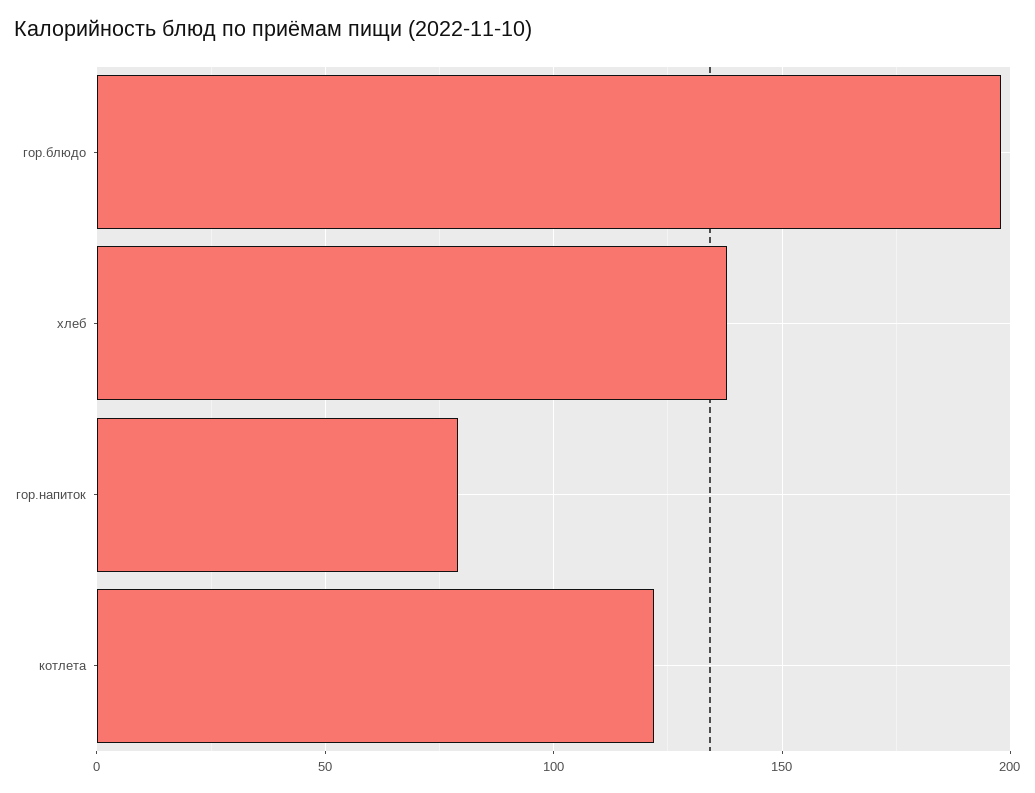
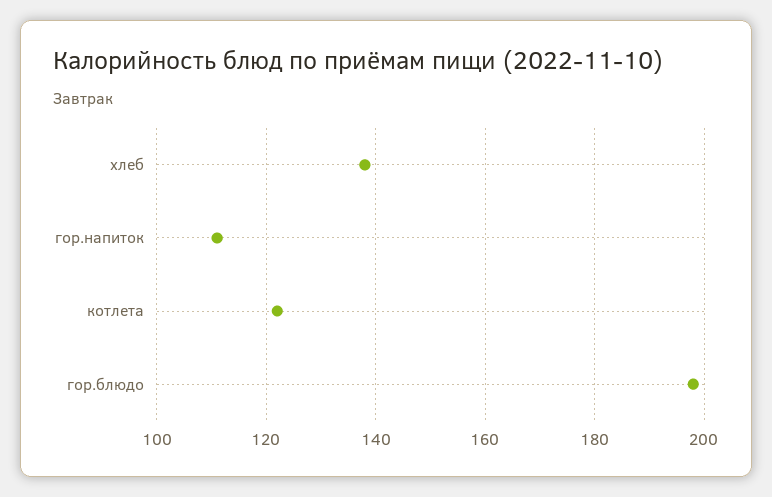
  {
    "гор.блюдо": 200,
    "хлеб": 140,
-   "гор.напиток": 80,
+   "гор.напиток": 110,
    "котлета": 120
  }

